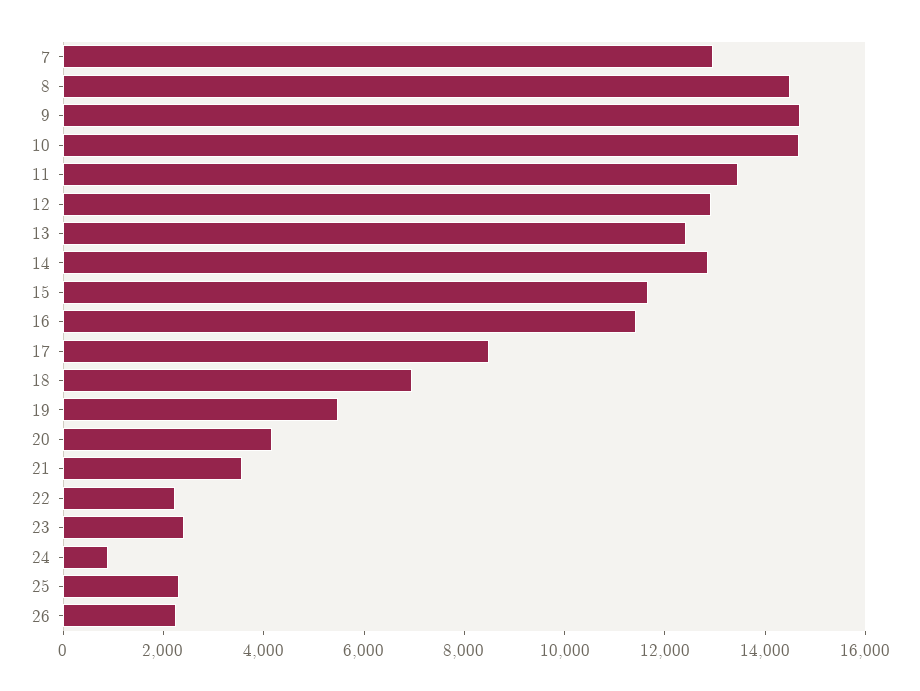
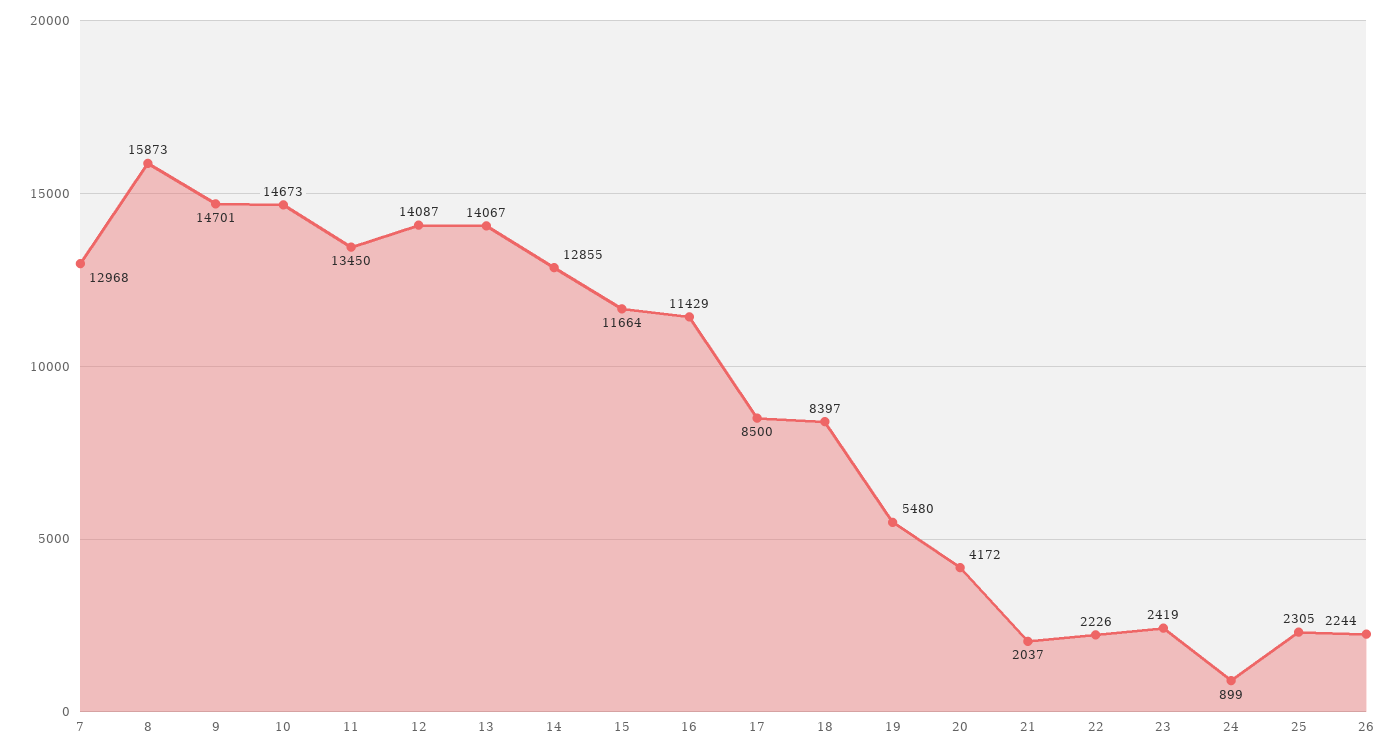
  {
    "7": 12968,
-   "8": 14500,
+   "8": 15873,
    "9": 14701,
    "10": 14673,
    "11": 13450,
-   "12": 13000,
+   "12": 14087,
-   "13": 12500,
+   "13": 14067,
    "14": 12855,
    "15": 11664,
    "16": 11429,
    "17": 8500,
-   "18": 7000,
+   "18": 8397,
    "19": 5480,
    "20": 4172,
-   "21": 3500,
+   "21": 2037,
    "22": 2226,
    "23": 2419,
    "24": 899,
    "25": 2305,
    "26": 2244
  }

